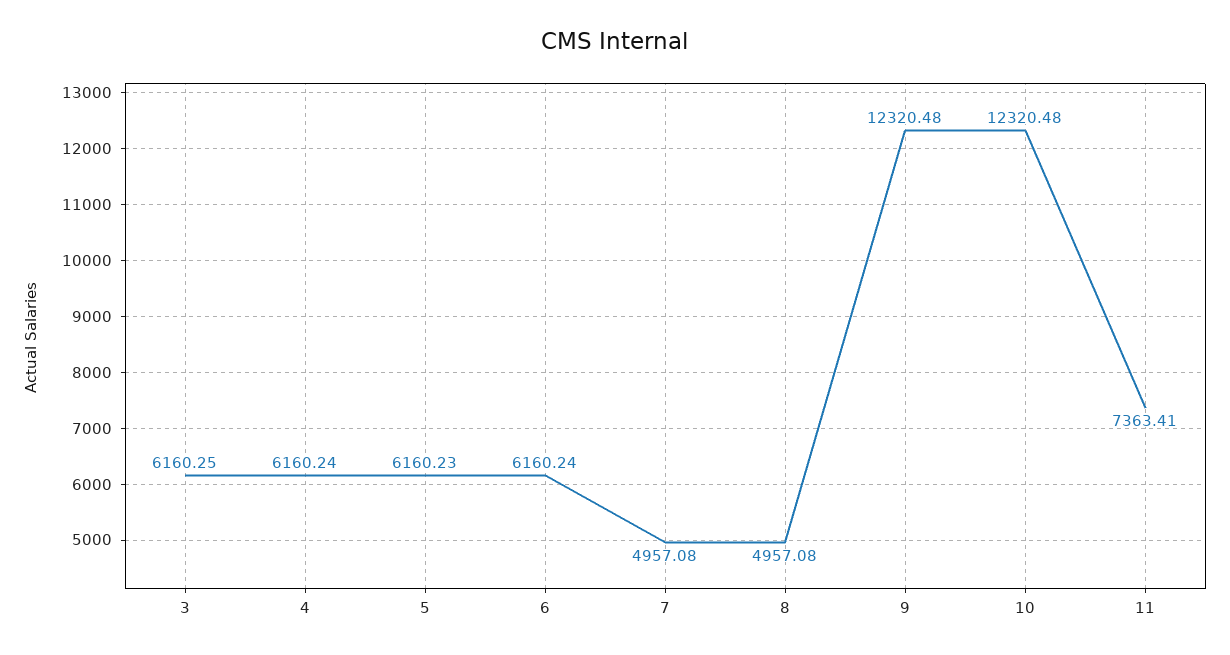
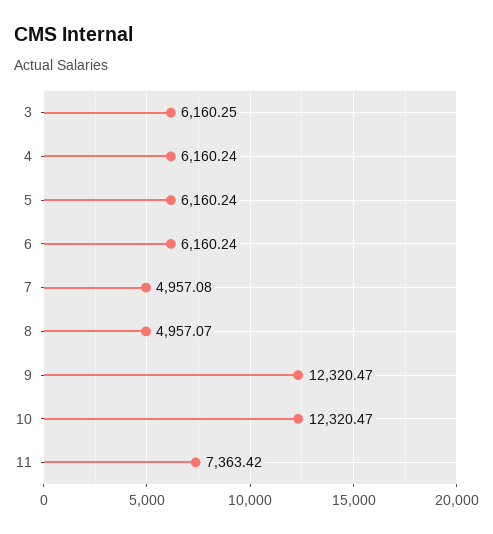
  {
    "3": 6160.25,
    "4": 6160.24,
-   "5": 6160.23,
+   "5": 6160.24,
    "6": 6160.24,
    "7": 4957.08,
-   "8": 4957.08,
+   "8": 4957.07,
-   "9": 12320.48,
+   "9": 12320.47,
-   "10": 12320.48,
+   "10": 12320.47,
-   "11": 7363.41
+   "11": 7363.42
  }

